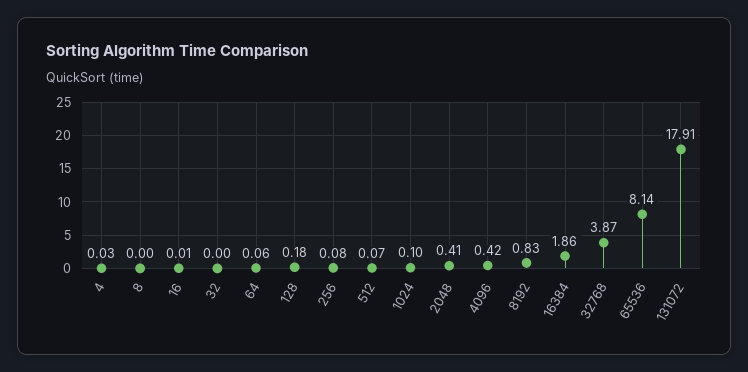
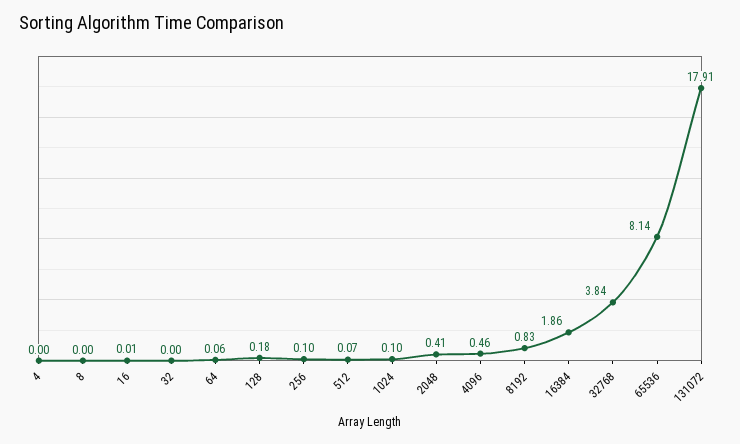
  {
-   "4": 0.03,
+   "4": 0,
    "8": 0,
    "16": 0.01,
    "32": 0,
    "64": 0.06,
    "128": 0.18,
-   "256": 0.08,
+   "256": 0.1,
    "512": 0.07,
    "1024": 0.1,
    "2048": 0.41,
-   "4096": 0.42,
+   "4096": 0.46,
    "8192": 0.83,
    "16384": 1.86,
-   "32768": 3.87,
+   "32768": 3.84,
    "65536": 8.14,
    "131072": 17.91
  }

